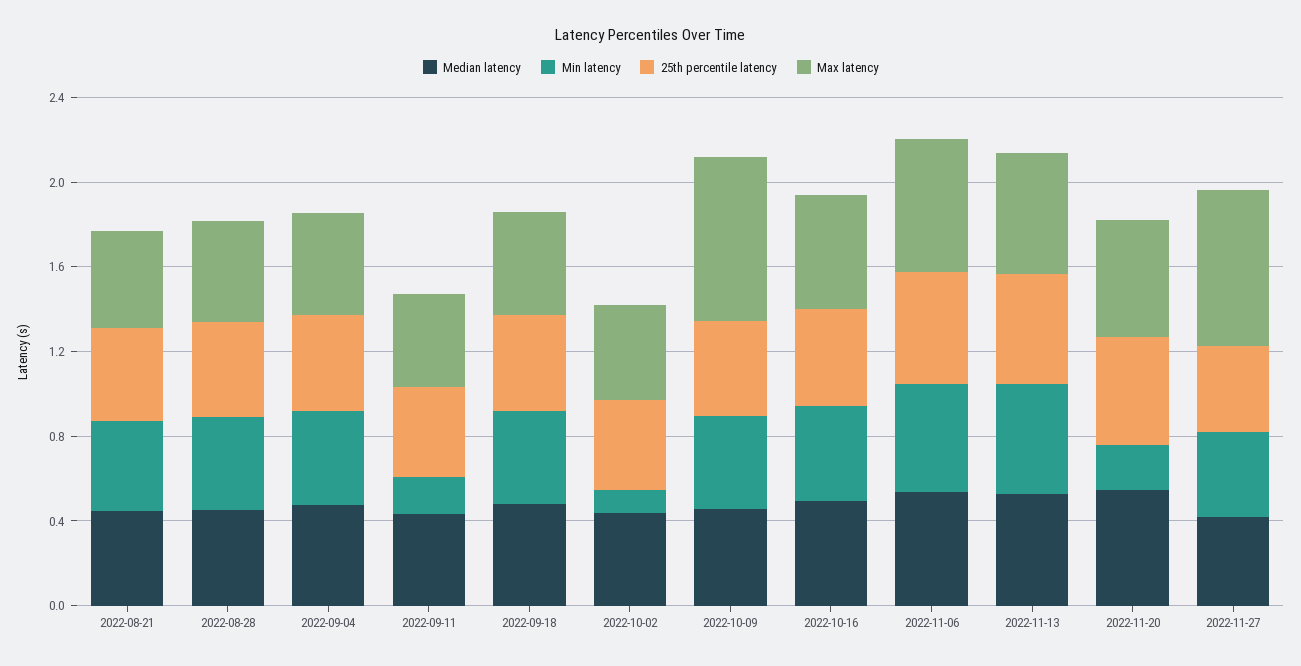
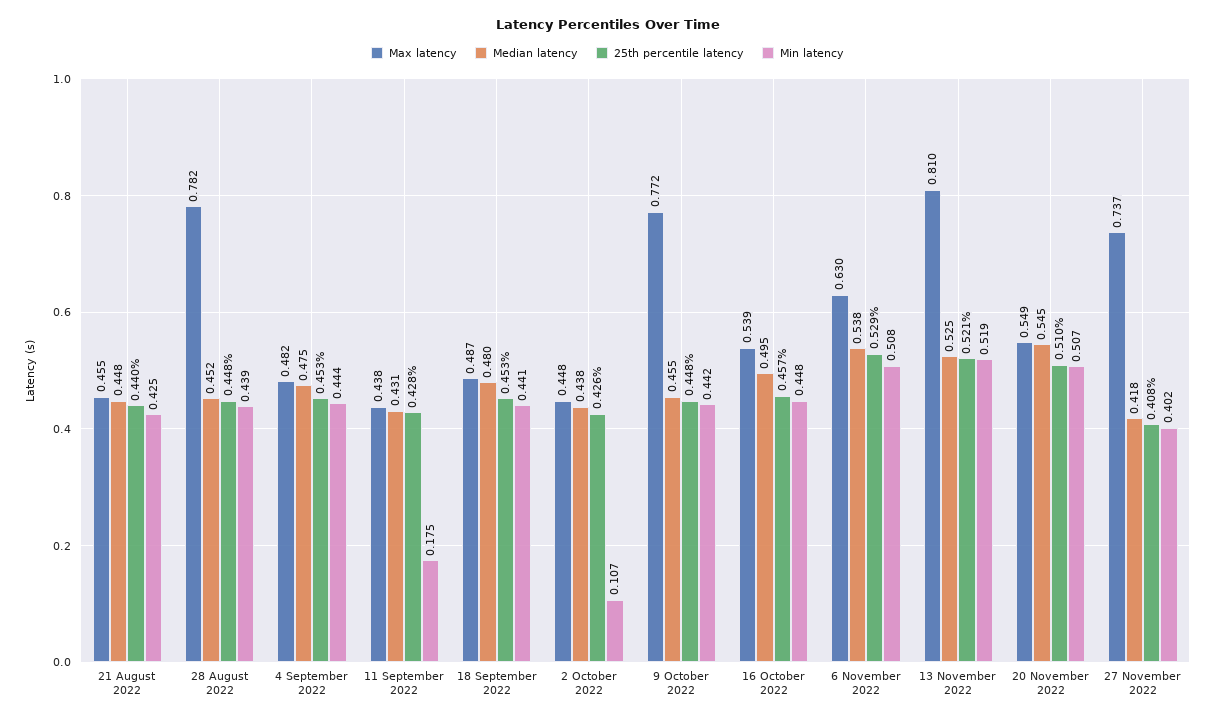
  {
    "Median latency": {
      "2022-08-21": 0.448,
      "2022-08-28": 0.452,
      "2022-09-04": 0.475,
      "2022-09-11": 0.431,
      "2022-09-18": 0.48,
      "2022-10-02": 0.438,
      "2022-10-09": 0.455,
      "2022-10-16": 0.495,
      "2022-11-06": 0.538,
      "2022-11-13": 0.525,
      "2022-11-20": 0.545,
      "2022-11-27": 0.418
    },
    "Min latency": {
      "2022-08-21": 0.425,
      "2022-08-28": 0.439,
      "2022-09-04": 0.444,
      "2022-09-11": 0.175,
      "2022-09-18": 0.441,
      "2022-10-02": 0.107,
      "2022-10-09": 0.442,
      "2022-10-16": 0.448,
      "2022-11-06": 0.508,
      "2022-11-13": 0.519,
-     "2022-11-20": 0.2,
+     "2022-11-20": 0.507,
      "2022-11-27": 0.402
    },
    "25th percentile latency": {
      "2022-08-21": 0.44,
      "2022-08-28": 0.448,
      "2022-09-04": 0.453,
      "2022-09-11": 0.428,
      "2022-09-18": 0.453,
      "2022-10-02": 0.426,
      "2022-10-09": 0.448,
      "2022-10-16": 0.457,
      "2022-11-06": 0.529,
      "2022-11-13": 0.521,
      "2022-11-20": 0.51,
      "2022-11-27": 0.408
    },
    "Max latency": {
      "2022-08-21": 0.455,
-     "2022-08-28": 0.5,
+     "2022-08-28": 0.782,
      "2022-09-04": 0.482,
      "2022-09-11": 0.438,
      "2022-09-18": 0.487,
      "2022-10-02": 0.448,
      "2022-10-09": 0.772,
      "2022-10-16": 0.539,
      "2022-11-06": 0.63,
-     "2022-11-13": 0.6,
+     "2022-11-13": 0.81,
      "2022-11-20": 0.549,
      "2022-11-27": 0.737
    }
  }

